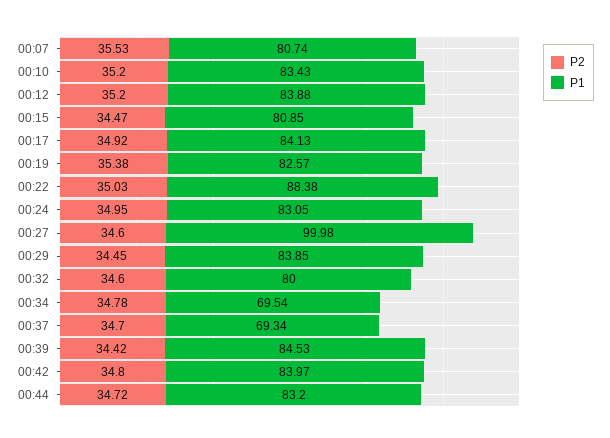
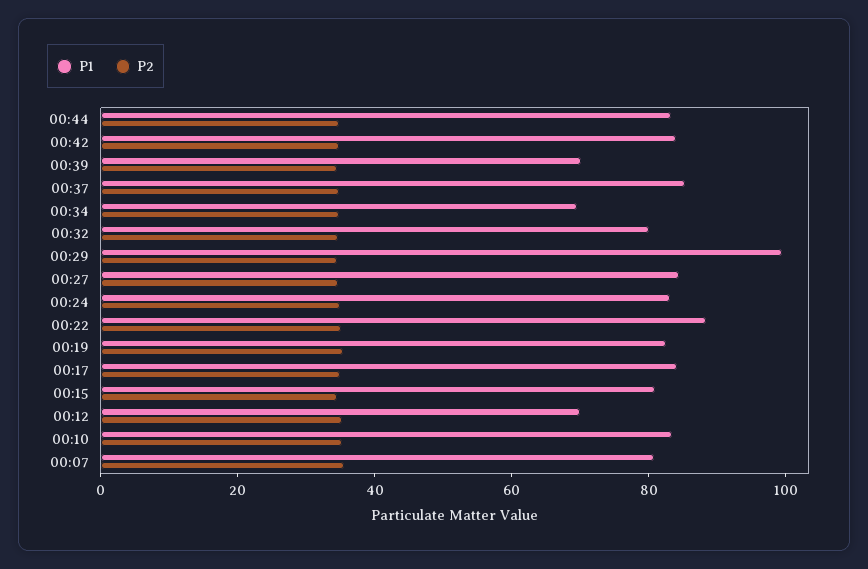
  {
    "P2": {
      "00:07": 35.53,
      "00:10": 35.2,
      "00:12": 35.2,
      "00:15": 34.47,
      "00:17": 34.92,
      "00:19": 35.38,
      "00:22": 35.03,
      "00:24": 34.95,
      "00:27": 34.6,
      "00:29": 34.45,
      "00:32": 34.6,
      "00:34": 34.78,
      "00:37": 34.7,
      "00:39": 34.42,
      "00:42": 34.8,
      "00:44": 34.72
    },
    "P1": {
      "00:07": 80.74,
      "00:10": 83.43,
-     "00:12": 83.88,
+     "00:12": 70,
      "00:15": 80.85,
      "00:17": 84.13,
      "00:19": 82.57,
      "00:22": 88.38,
      "00:24": 83.05,
-     "00:27": 99.98,
+     "00:27": 85,
-     "00:29": 83.85,
+     "00:29": 100,
      "00:32": 80,
      "00:34": 69.54,
-     "00:37": 69.34,
+     "00:37": 85,
-     "00:39": 84.53,
+     "00:39": 70,
      "00:42": 83.97,
      "00:44": 83.2
    }
  }

